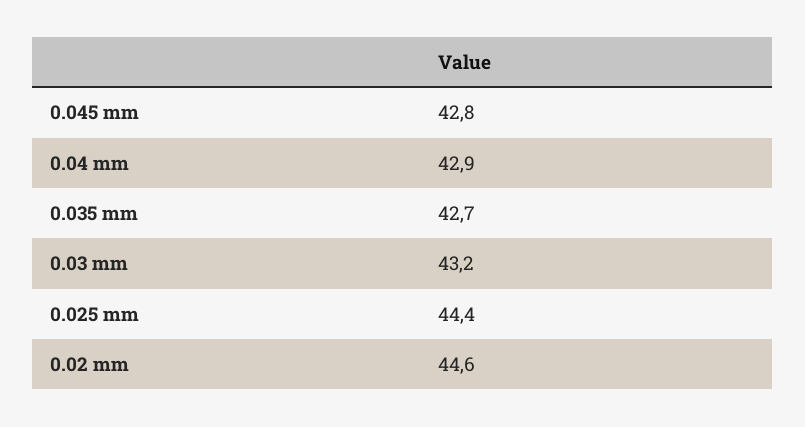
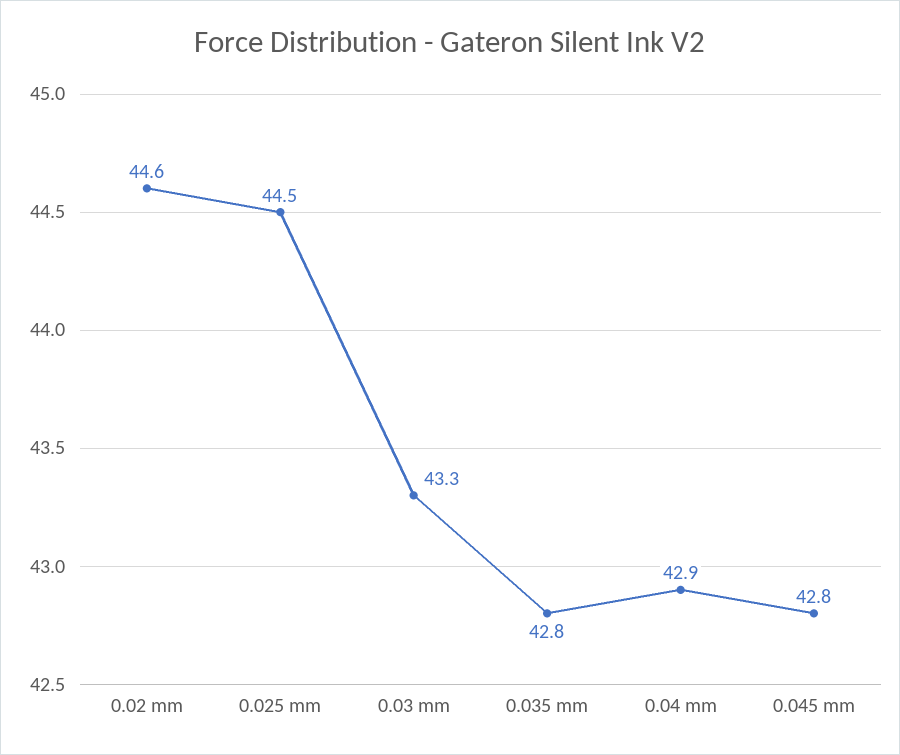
  {
    "0.045 mm": 42.8,
    "0.04 mm": 42.9,
-   "0.035 mm": 42.7,
+   "0.035 mm": 42.8,
-   "0.03 mm": 43.2,
+   "0.03 mm": 43.3,
-   "0.025 mm": 44.4,
+   "0.025 mm": 44.5,
    "0.02 mm": 44.6
  }

